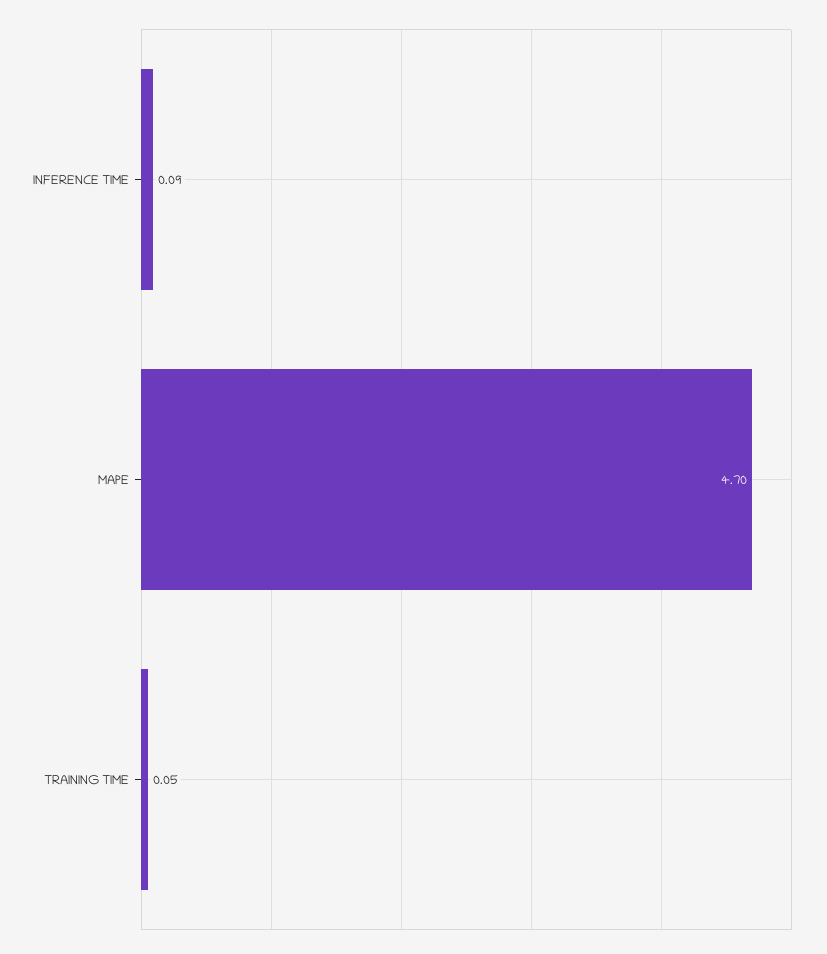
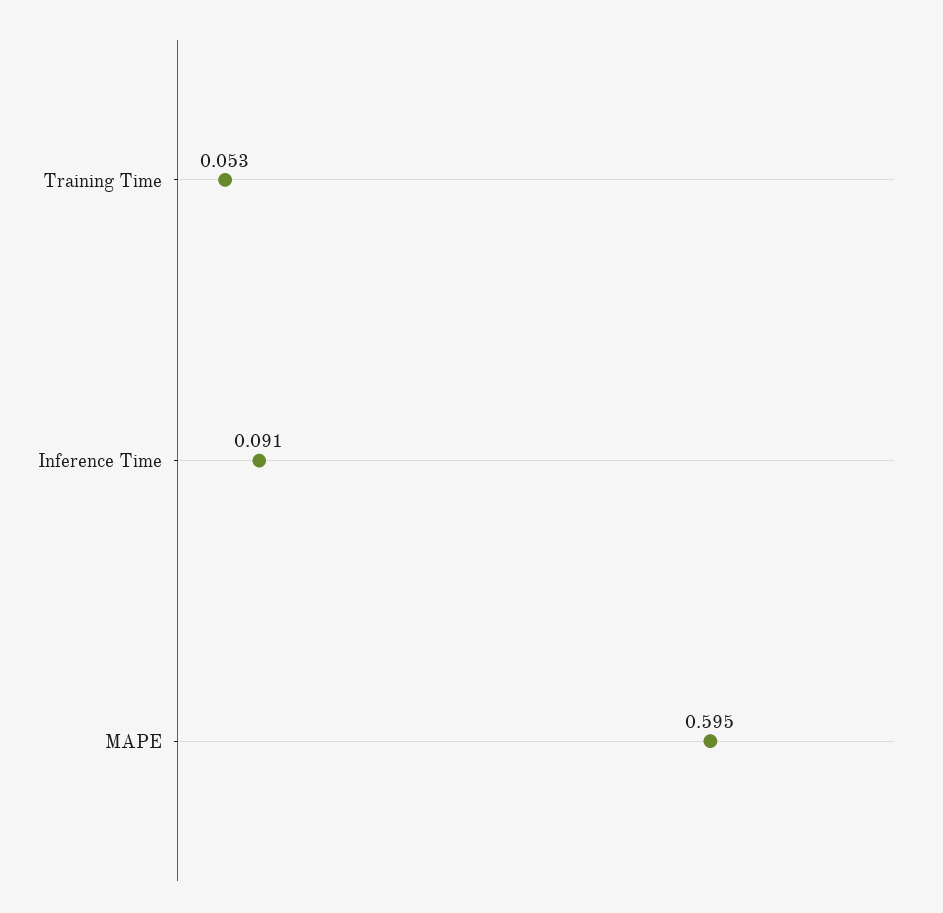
  {
    "INFERENCE TIME": 0.091,
-   "MAPE": 4.7,
+   "MAPE": 0.595,
    "TRAINING TIME": 0.053
  }

